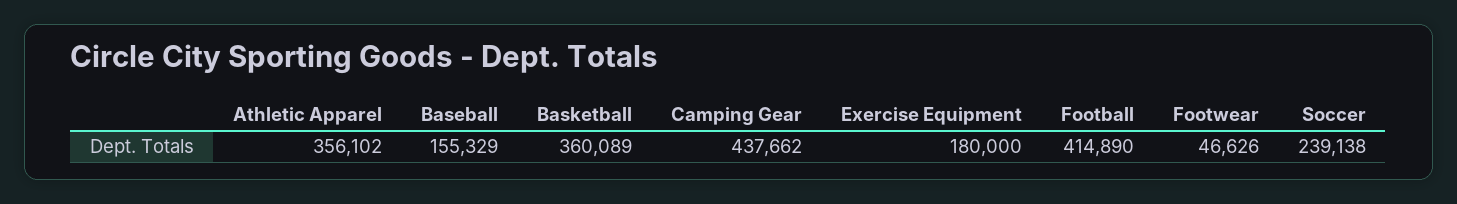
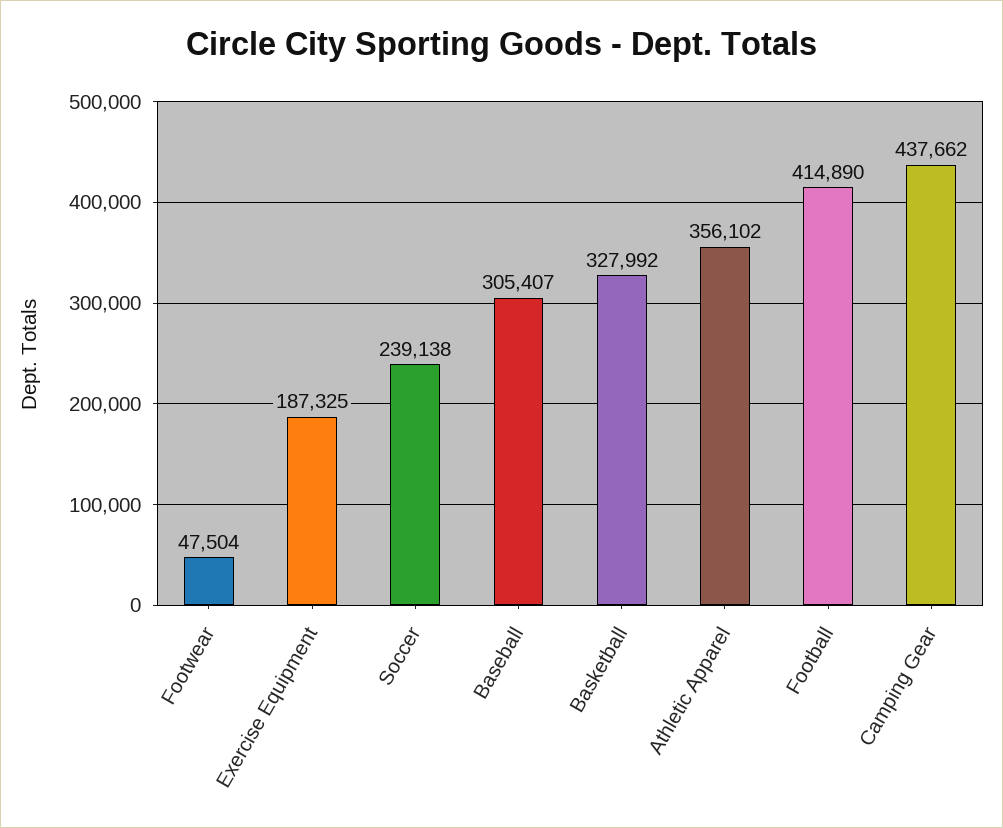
  {
    "Athletic Apparel": 356102,
-   "Baseball": 155329,
+   "Baseball": 305407,
-   "Basketball": 360089,
+   "Basketball": 327992,
    "Camping Gear": 437662,
-   "Exercise Equipment": 180000,
+   "Exercise Equipment": 187325,
    "Football": 414890,
-   "Footwear": 46626,
+   "Footwear": 47504,
    "Soccer": 239138
  }

